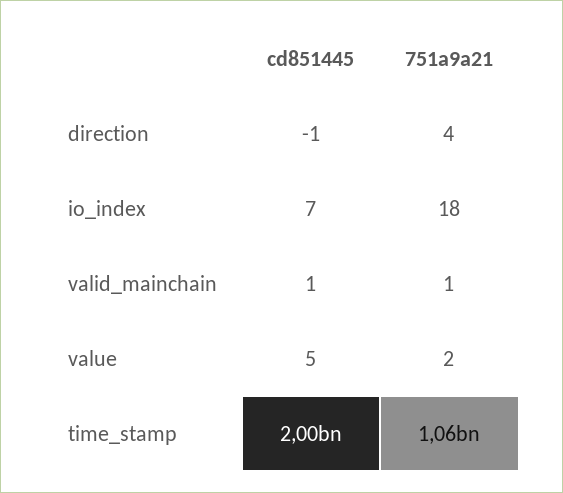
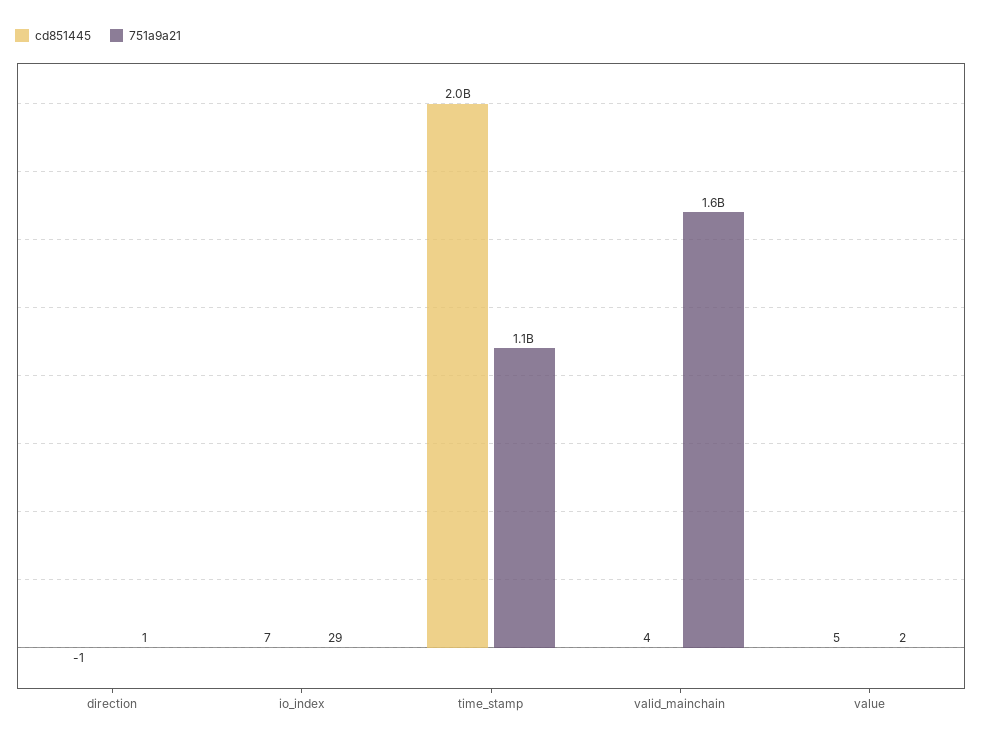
  {
    "cd851445": {
      "direction": -1,
      "io_index": 7,
-     "valid_mainchain": 1,
+     "valid_mainchain": 4,
      "value": 5,
      "time_stamp": 2000000000
    },
    "751a9a21": {
-     "direction": 4,
+     "direction": 1,
-     "io_index": 18,
+     "io_index": 29,
-     "valid_mainchain": 1,
+     "valid_mainchain": 1600000000,
      "value": 2,
      "time_stamp": 1060000000
    }
  }

